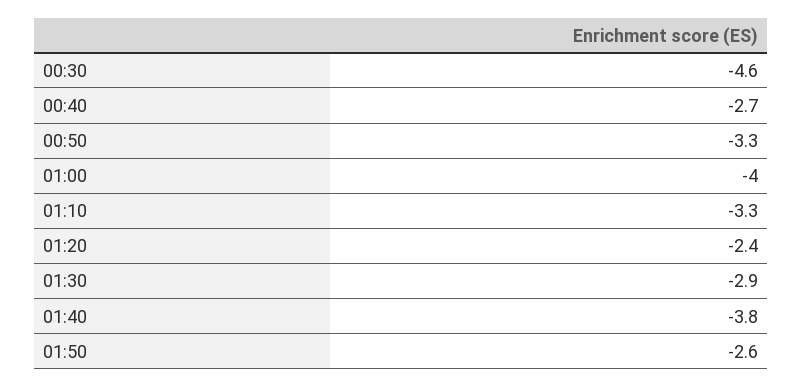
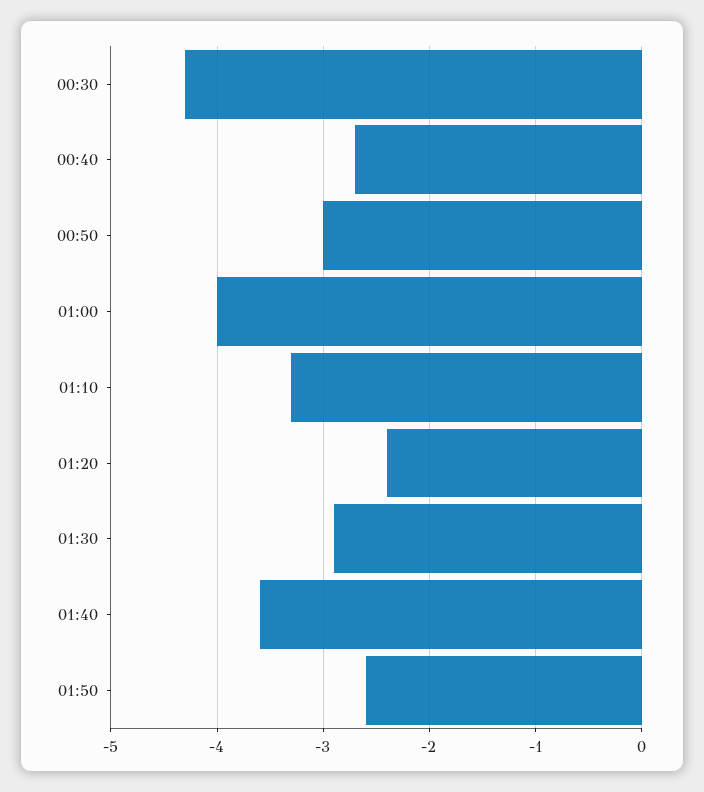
  {
-   "00:30": -4.6,
+   "00:30": -4.3,
    "00:40": -2.7,
-   "00:50": -3.3,
+   "00:50": -3,
    "01:00": -4,
    "01:10": -3.3,
    "01:20": -2.4,
    "01:30": -2.9,
-   "01:40": -3.8,
+   "01:40": -3.6,
    "01:50": -2.6
  }

